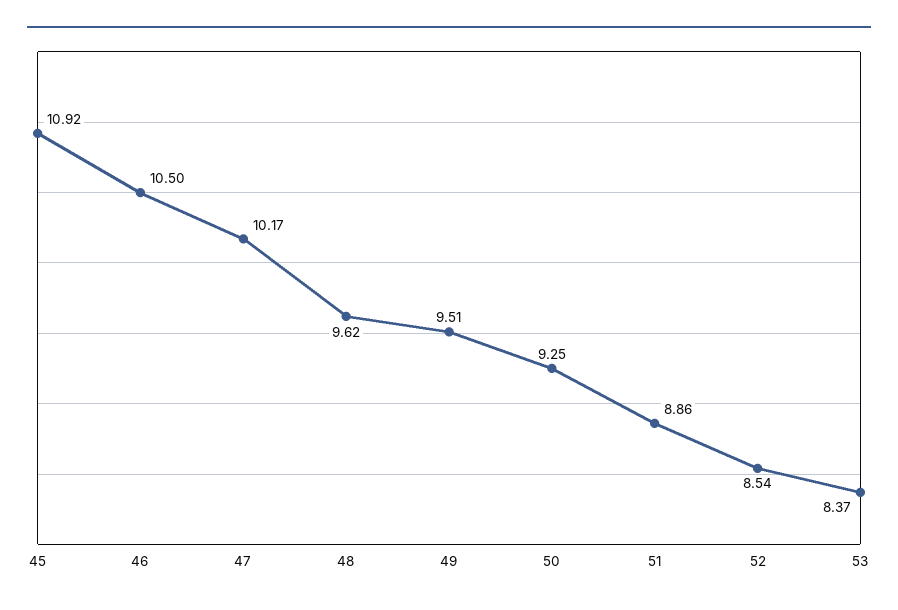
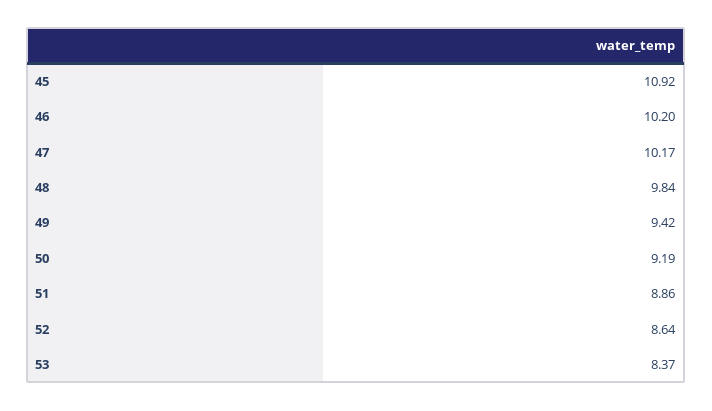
  {
    "45": 10.92,
-   "46": 10.5,
+   "46": 10.2,
    "47": 10.17,
-   "48": 9.62,
+   "48": 9.84,
-   "49": 9.51,
+   "49": 9.42,
-   "50": 9.25,
+   "50": 9.19,
    "51": 8.86,
-   "52": 8.54,
+   "52": 8.64,
    "53": 8.37
  }

